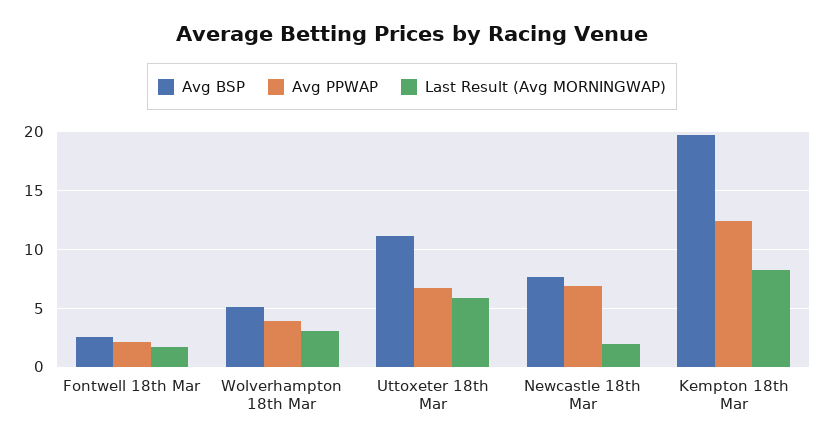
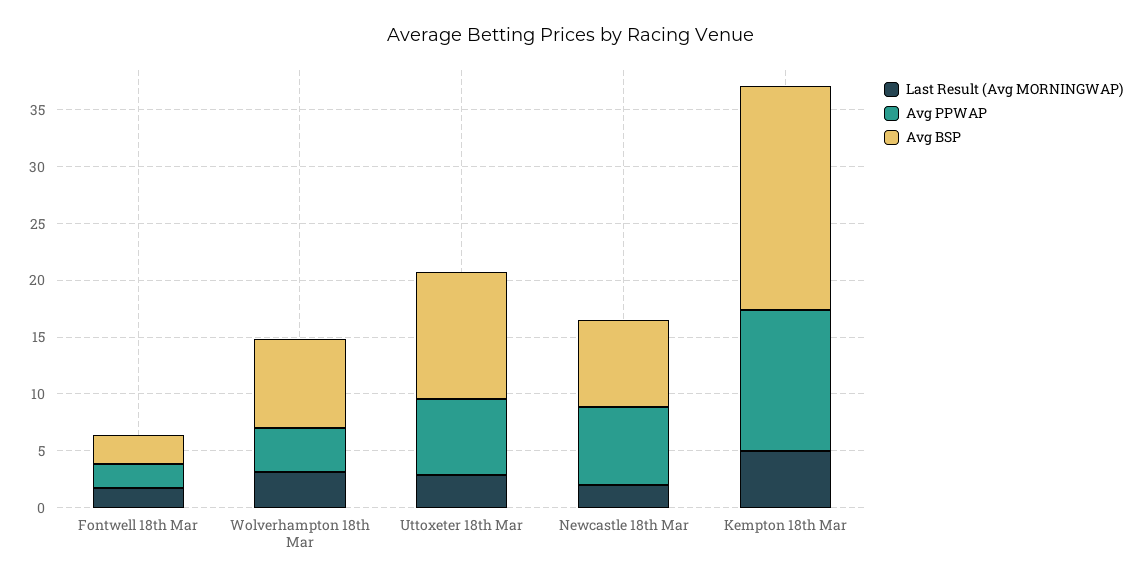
  {
    "Avg BSP": {
      "Fontwell 18th Mar": 3,
-     "Wolverhampton 18th Mar": 5,
+     "Wolverhampton 18th Mar": 8,
      "Uttoxeter 18th Mar": 11,
      "Newcastle 18th Mar": 8,
      "Kempton 18th Mar": 20
    },
    "Avg PPWAP": {
      "Fontwell 18th Mar": 2,
      "Wolverhampton 18th Mar": 4,
      "Uttoxeter 18th Mar": 7,
      "Newcastle 18th Mar": 7,
      "Kempton 18th Mar": 12
    },
    "Last Result (Avg MORNINGWAP)": {
      "Fontwell 18th Mar": 2,
      "Wolverhampton 18th Mar": 3,
-     "Uttoxeter 18th Mar": 6,
+     "Uttoxeter 18th Mar": 3,
      "Newcastle 18th Mar": 2,
-     "Kempton 18th Mar": 8
+     "Kempton 18th Mar": 5
    }
  }

